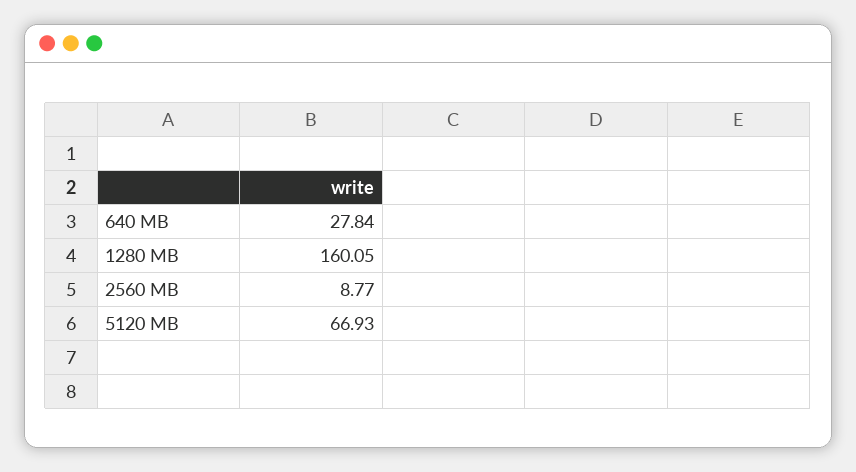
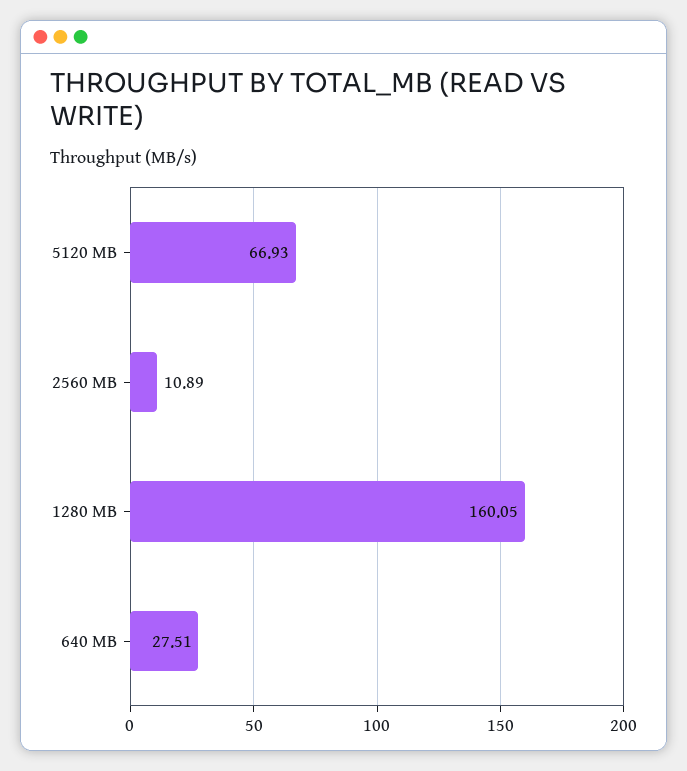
  {
-   "640 MB": 27.84,
+   "640 MB": 27.51,
    "1280 MB": 160.05,
-   "2560 MB": 8.77,
+   "2560 MB": 10.89,
    "5120 MB": 66.93
  }

